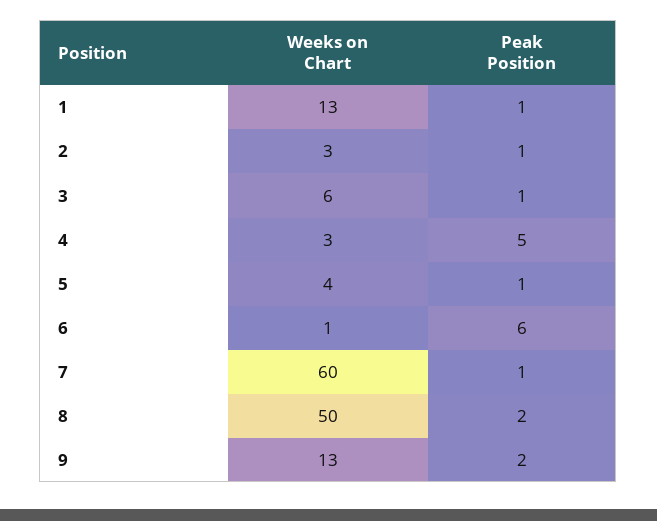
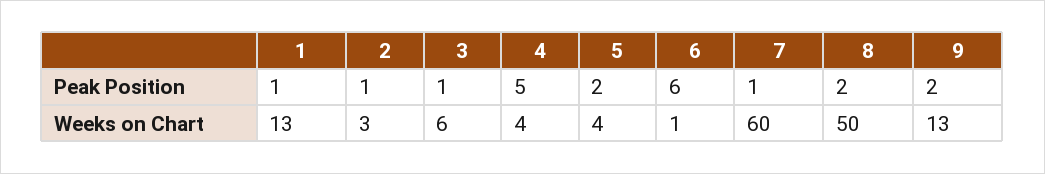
  {
    "Weeks on Chart": {
      "1": 13,
      "2": 3,
      "3": 6,
-     "4": 3,
+     "4": 4,
      "5": 4,
      "6": 1,
      "7": 60,
      "8": 50,
      "9": 13
    },
    "Peak Position": {
      "1": 1,
      "2": 1,
      "3": 1,
      "4": 5,
-     "5": 1,
+     "5": 2,
      "6": 6,
      "7": 1,
      "8": 2,
      "9": 2
    }
  }

